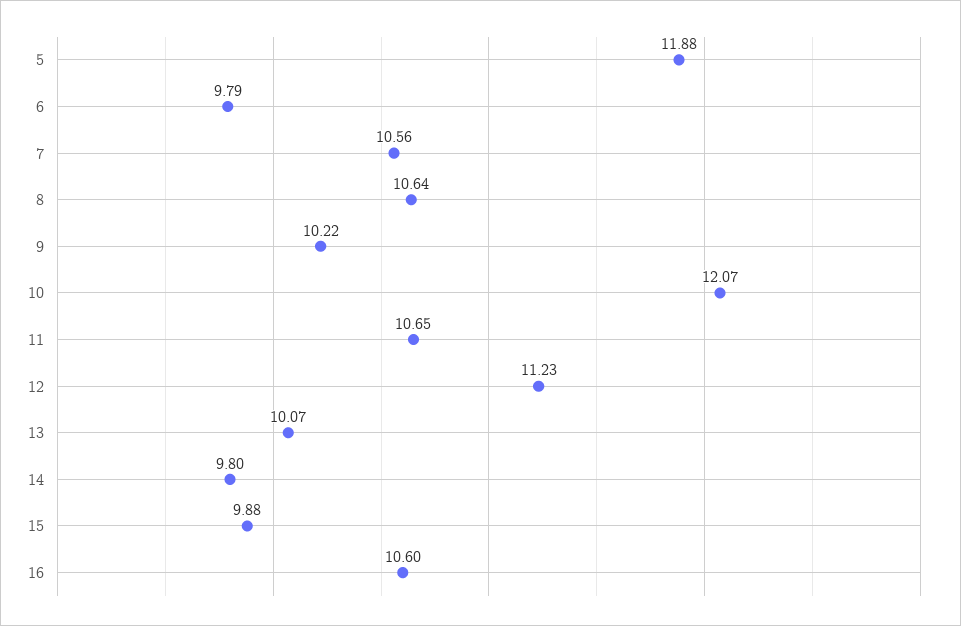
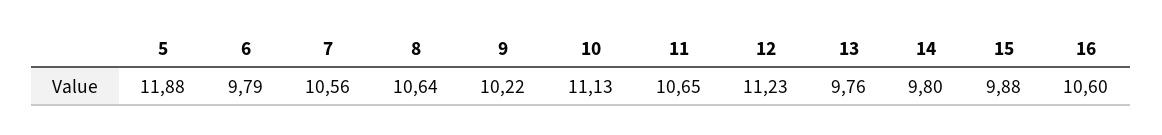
  {
    "5": 11.88,
    "6": 9.79,
    "7": 10.56,
    "8": 10.64,
    "9": 10.22,
-   "10": 12.07,
+   "10": 11.13,
    "11": 10.65,
    "12": 11.23,
-   "13": 10.07,
+   "13": 9.76,
    "14": 9.8,
    "15": 9.88,
    "16": 10.6
  }

